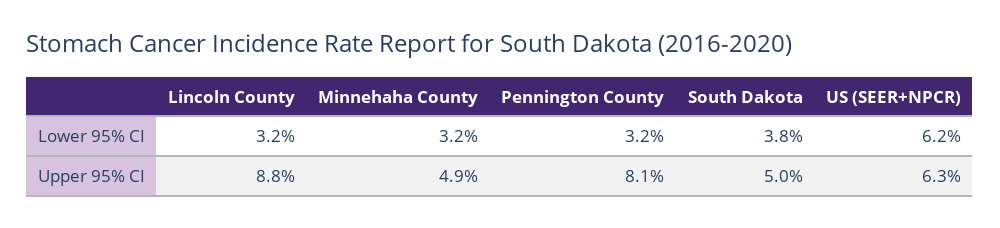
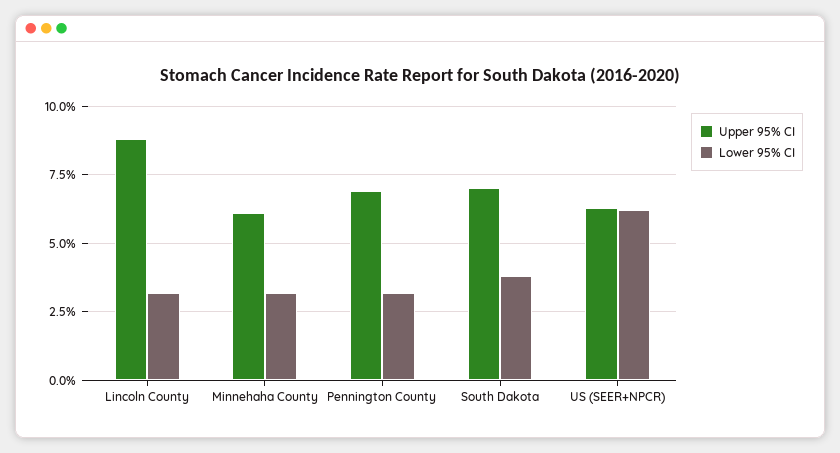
  {
    "Lower 95% CI": {
      "Lincoln County": 3.2,
      "Minnehaha County": 3.2,
      "Pennington County": 3.2,
      "South Dakota": 3.8,
      "US (SEER+NPCR)": 6.2
    },
    "Upper 95% CI": {
      "Lincoln County": 8.8,
-     "Minnehaha County": 4.9,
+     "Minnehaha County": 6,
-     "Pennington County": 8.1,
+     "Pennington County": 7,
-     "South Dakota": 5,
+     "South Dakota": 7,
      "US (SEER+NPCR)": 6.3
    }
  }

